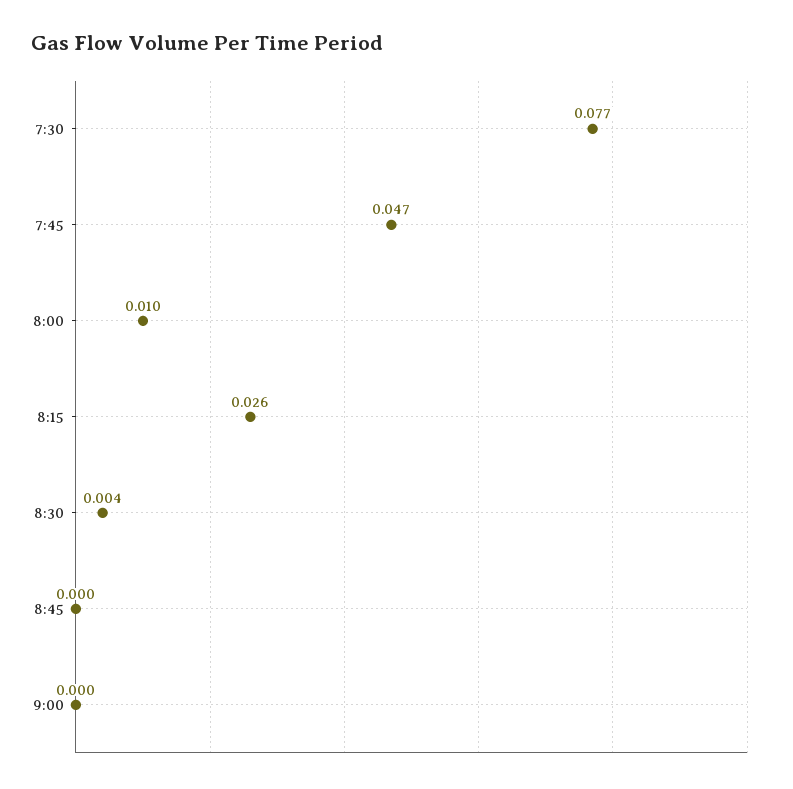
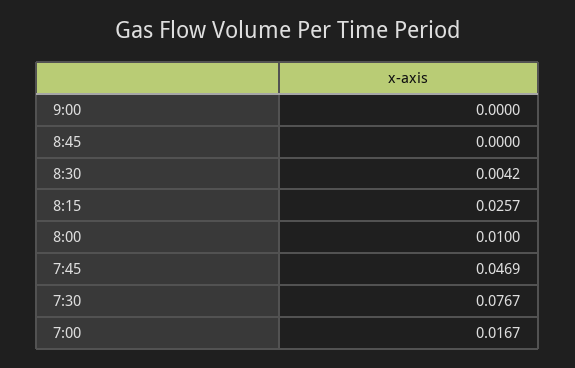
  {
    "7:30": 0.0767,
    "7:45": 0.0469,
    "8:00": 0.01,
    "8:15": 0.0257,
    "8:30": 0.0042,
    "8:45": 0,
-   "9:00": 0
+   "9:00": 0,
+   "7:00": 0.0167
  }

